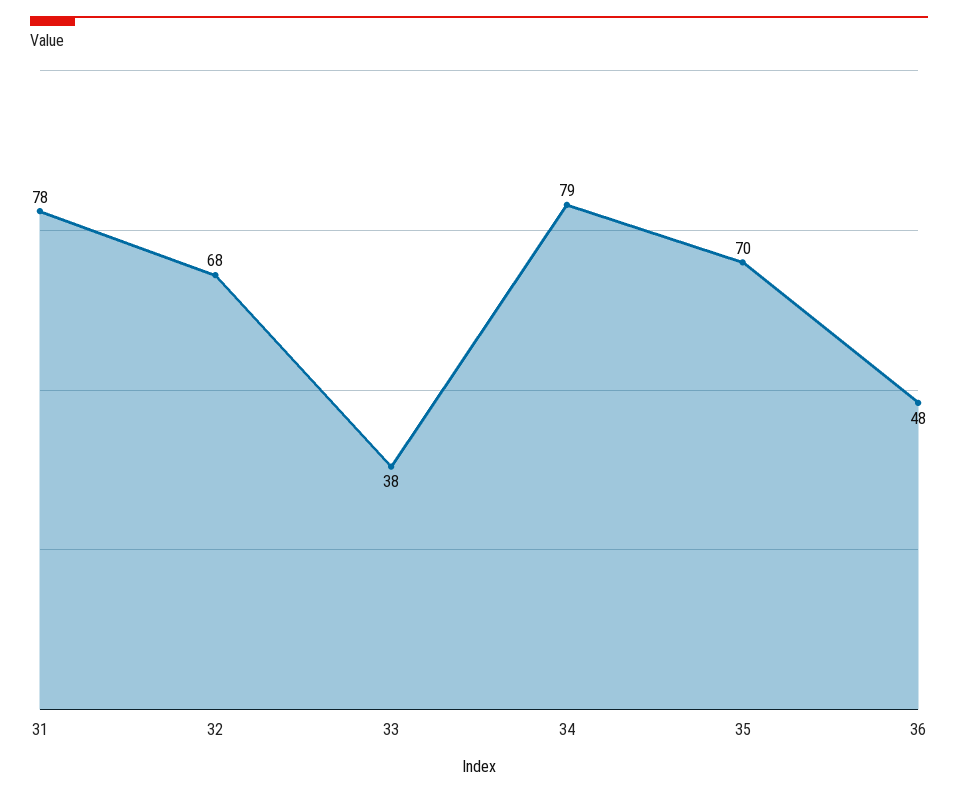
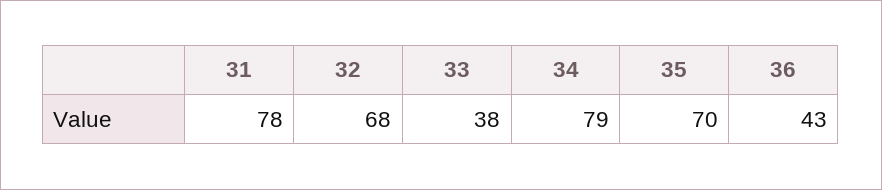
  {
    "31": 78,
    "32": 68,
    "33": 38,
    "34": 79,
    "35": 70,
-   "36": 48
+   "36": 43
  }

